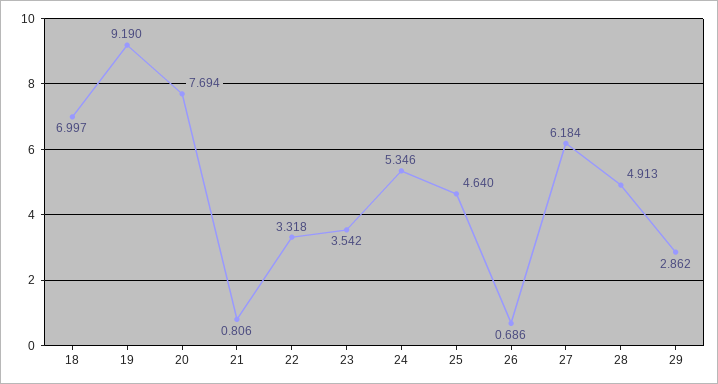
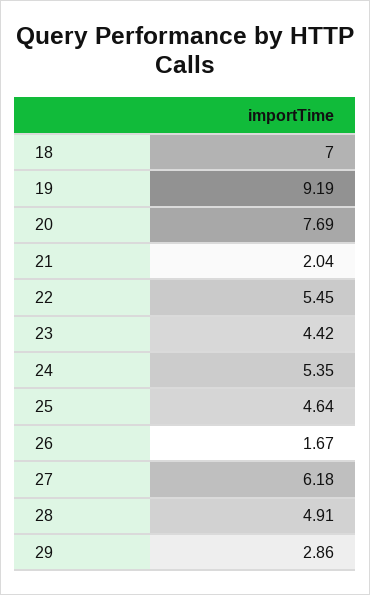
  {
    "18": 6.997,
    "19": 9.19,
    "20": 7.694,
-   "21": 0.806,
+   "21": 2.04,
-   "22": 3.318,
+   "22": 5.45,
-   "23": 3.542,
+   "23": 4.42,
    "24": 5.346,
    "25": 4.64,
-   "26": 0.686,
+   "26": 1.67,
    "27": 6.184,
    "28": 4.913,
    "29": 2.862
  }

